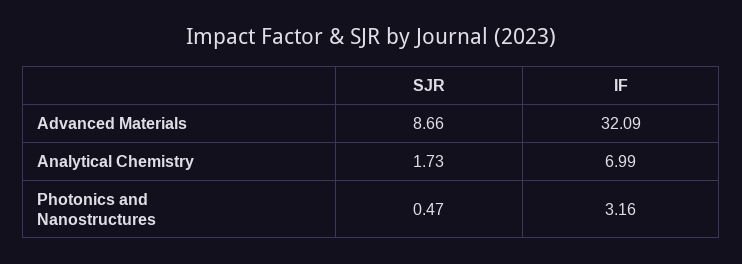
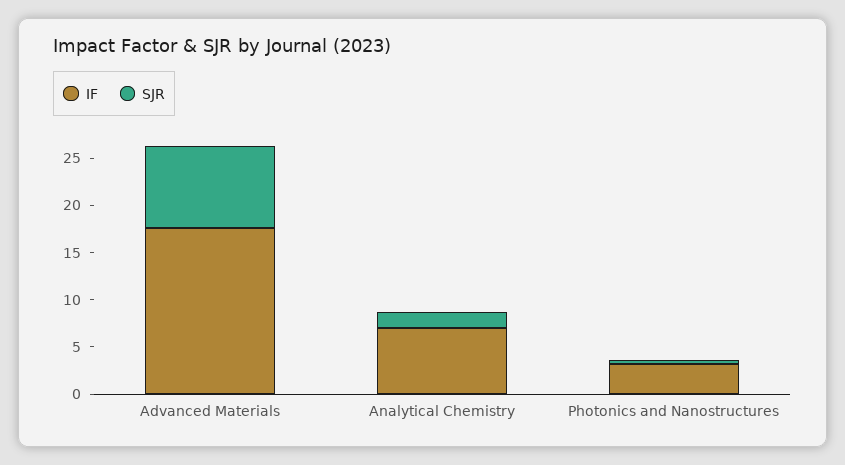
  {
    "SJR": {
      "Advanced Materials": 8.66,
      "Analytical Chemistry": 1.73,
      "Photonics and Nanostructures": 0.47
    },
    "IF": {
-     "Advanced Materials": 32.09,
+     "Advanced Materials": 18,
      "Analytical Chemistry": 6.99,
      "Photonics and Nanostructures": 3.16
    }
  }

